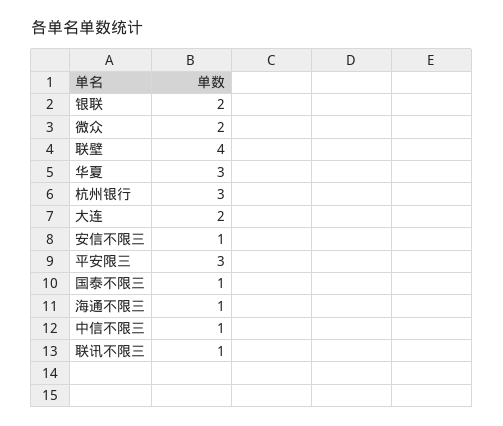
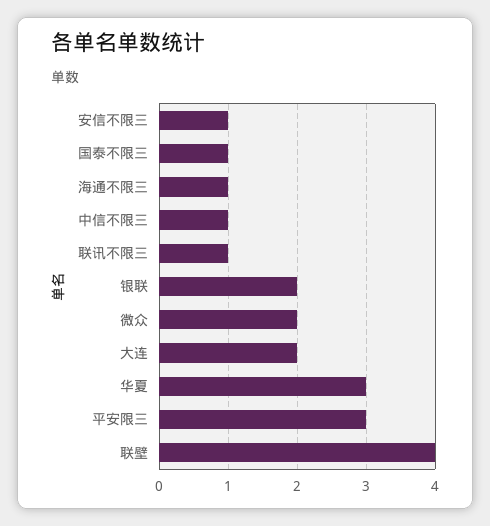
  {
    "银联": 2,
    "微众": 2,
    "联壁": 4,
    "华夏": 3,
-   "杭州银行": 3,
    "大连": 2,
    "安信不限三": 1,
    "平安限三": 3,
    "国泰不限三": 1,
    "海通不限三": 1,
    "中信不限三": 1,
    "联讯不限三": 1
  }

